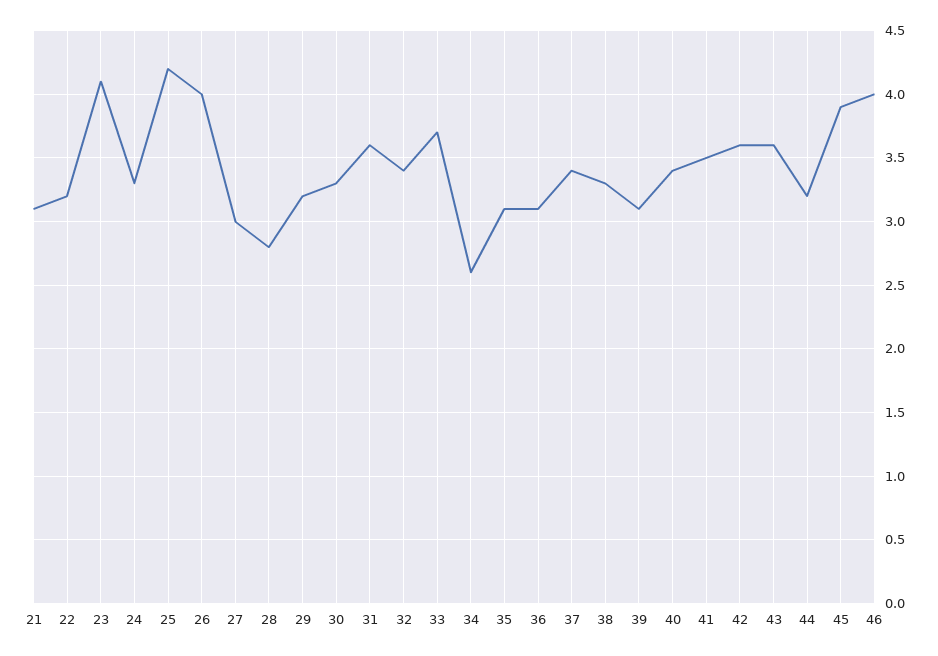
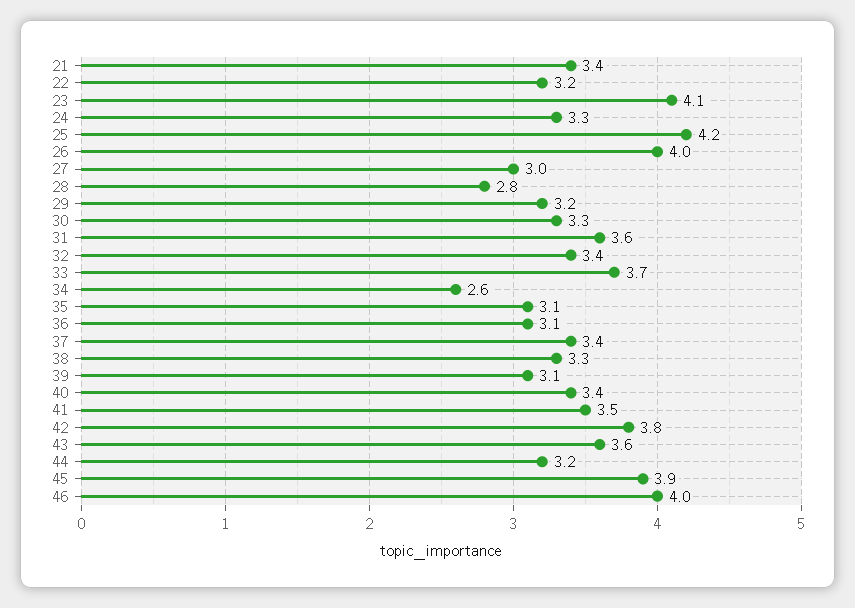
  {
-   "21": 3.1,
+   "21": 3.4,
    "22": 3.2,
    "23": 4.1,
    "24": 3.3,
    "25": 4.2,
    "26": 4,
    "27": 3,
    "28": 2.8,
    "29": 3.2,
    "30": 3.3,
    "31": 3.6,
    "32": 3.4,
    "33": 3.7,
    "34": 2.6,
    "35": 3.1,
    "36": 3.1,
    "37": 3.4,
    "38": 3.3,
    "39": 3.1,
    "40": 3.4,
    "41": 3.5,
-   "42": 3.6,
+   "42": 3.8,
    "43": 3.6,
    "44": 3.2,
    "45": 3.9,
    "46": 4
  }

